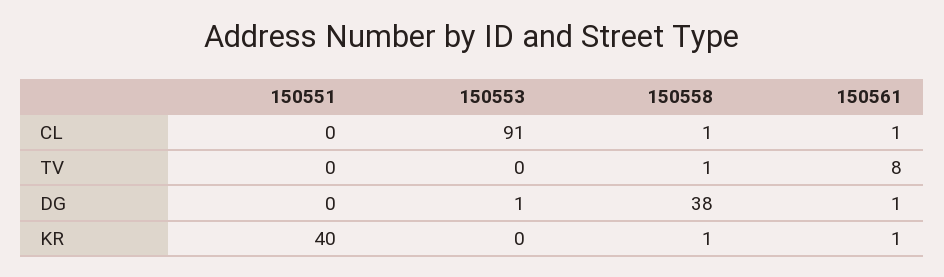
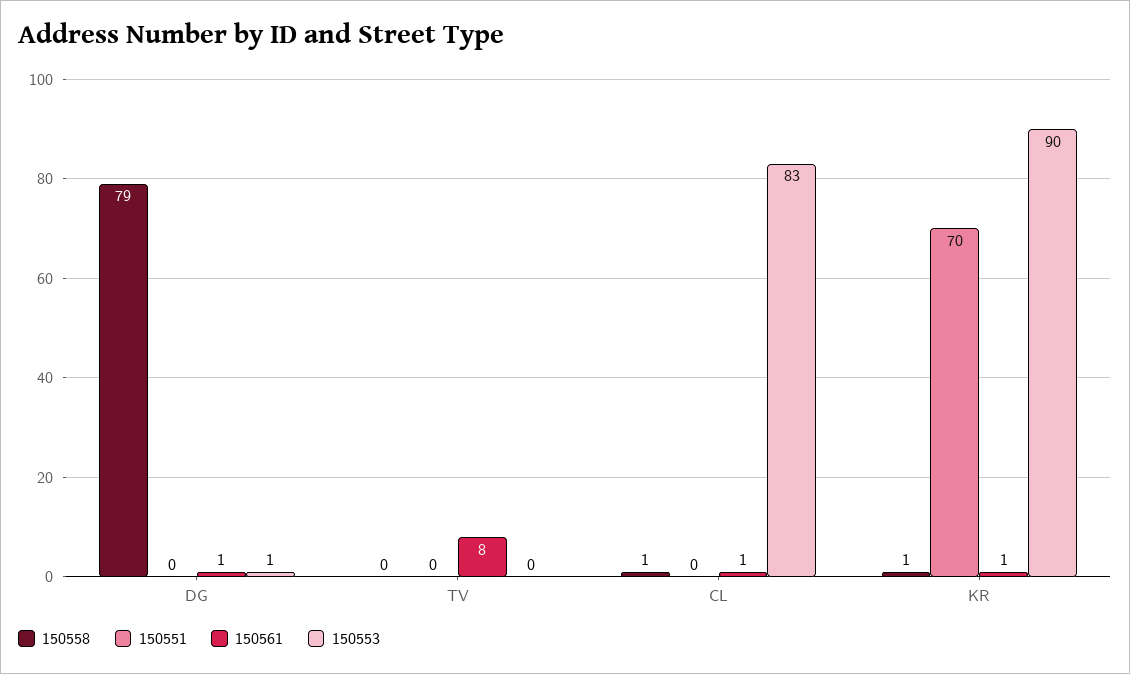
  {
    "150551": {
      "CL": 0,
      "TV": 0,
      "DG": 0,
-     "KR": 40
+     "KR": 70
    },
    "150553": {
-     "CL": 91,
+     "CL": 83,
      "TV": 0,
      "DG": 1,
-     "KR": 0
+     "KR": 90
    },
    "150558": {
      "CL": 1,
-     "TV": 1,
+     "TV": 0,
-     "DG": 38,
+     "DG": 79,
      "KR": 1
    },
    "150561": {
      "CL": 1,
      "TV": 8,
      "DG": 1,
      "KR": 1
    }
  }

